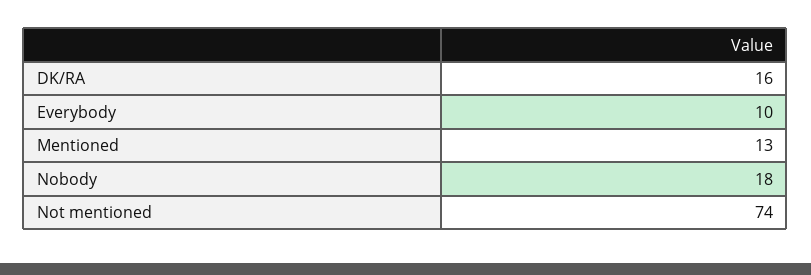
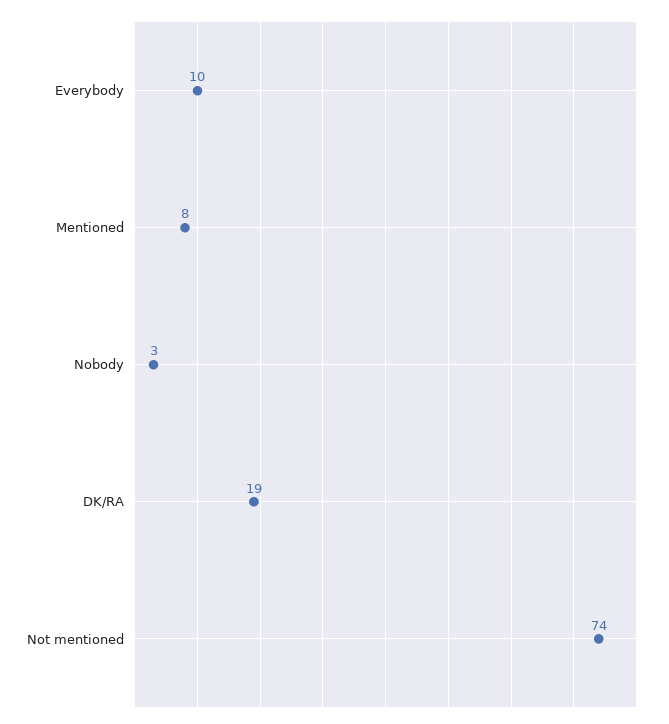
  {
-   "DK/RA": 16,
+   "DK/RA": 19,
    "Everybody": 10,
-   "Mentioned": 13,
+   "Mentioned": 8,
-   "Nobody": 18,
+   "Nobody": 3,
    "Not mentioned": 74
  }

